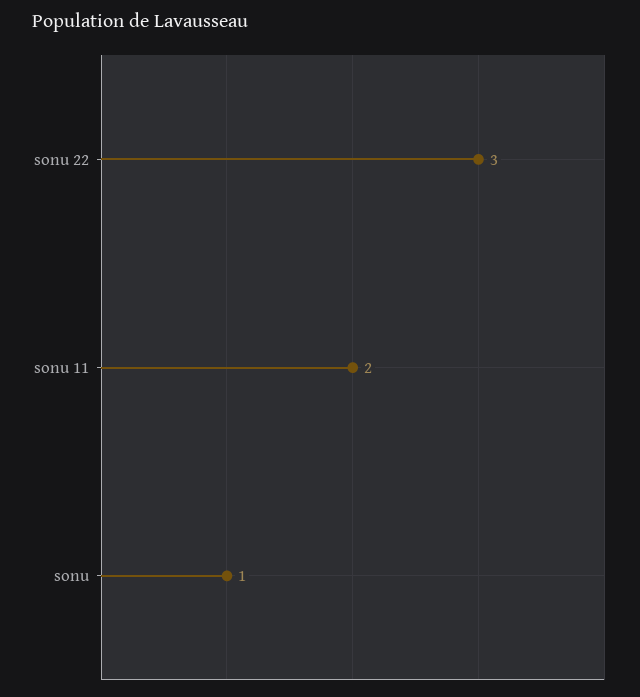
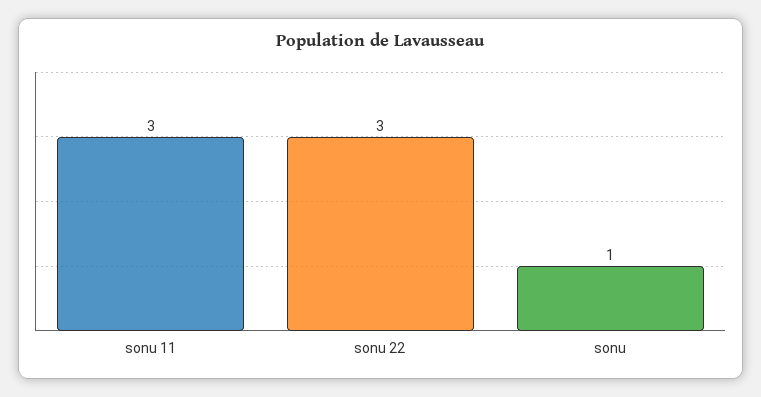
  {
    "sonu 22": 3,
-   "sonu 11": 2,
+   "sonu 11": 3,
    "sonu": 1
  }

